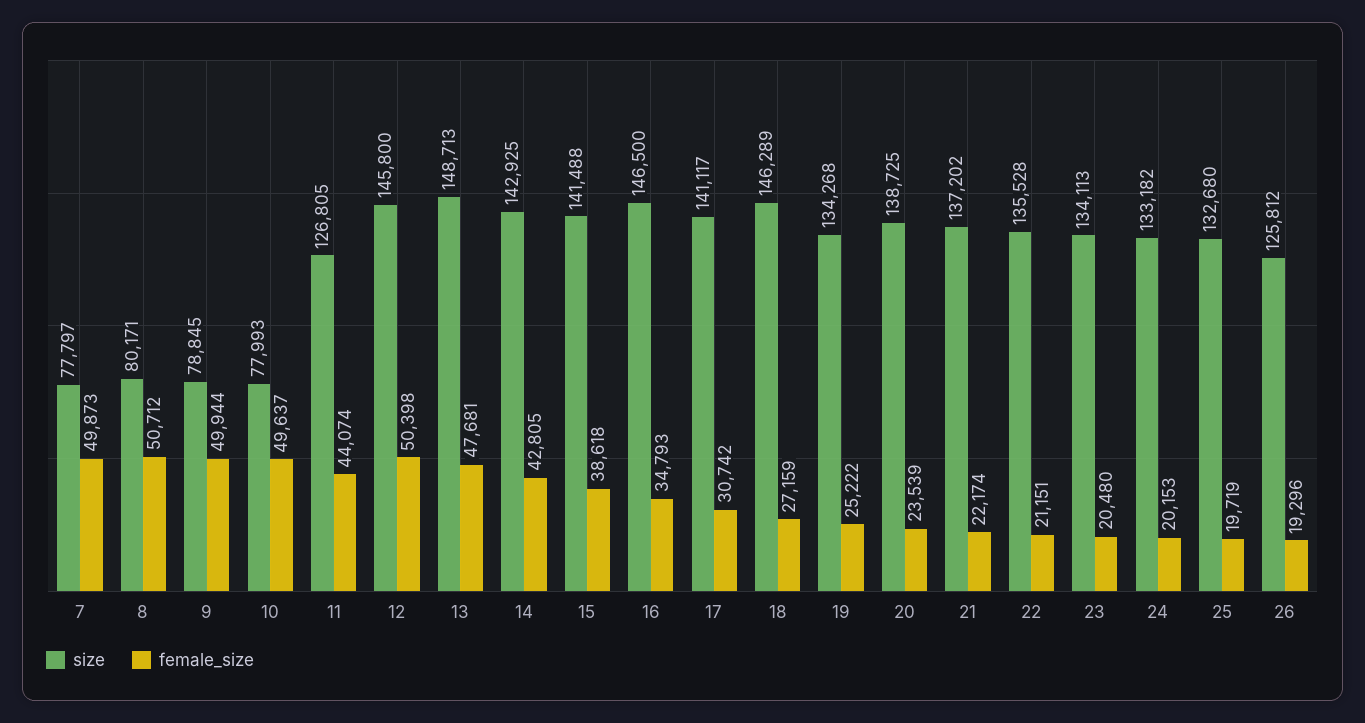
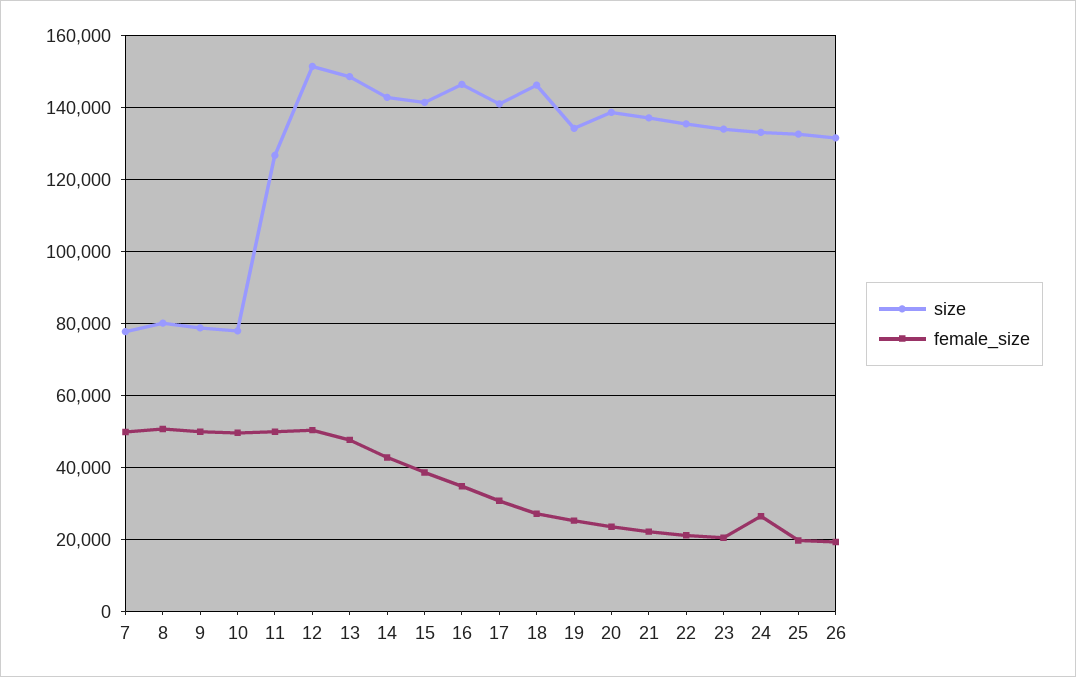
  {
    "size": {
      "7": 77797,
      "8": 80171,
      "9": 78845,
      "10": 77993,
      "11": 126805,
-     "12": 145800,
+     "12": 152000,
      "13": 148713,
      "14": 142925,
      "15": 141488,
      "16": 146500,
      "17": 141117,
      "18": 146289,
      "19": 134268,
      "20": 138725,
      "21": 137202,
      "22": 135528,
      "23": 134113,
      "24": 133182,
      "25": 132680,
-     "26": 125812
+     "26": 132000
    },
    "female_size": {
      "7": 49873,
      "8": 50712,
      "9": 49944,
      "10": 49637,
-     "11": 44074,
+     "11": 50000,
      "12": 50398,
      "13": 47681,
      "14": 42805,
      "15": 38618,
      "16": 34793,
      "17": 30742,
      "18": 27159,
      "19": 25222,
      "20": 23539,
      "21": 22174,
      "22": 21151,
      "23": 20480,
-     "24": 20153,
+     "24": 26000,
      "25": 19719,
      "26": 19296
    }
  }

